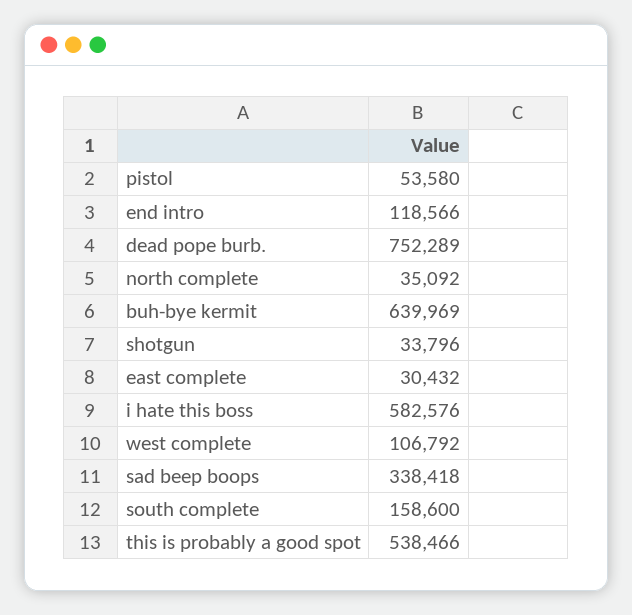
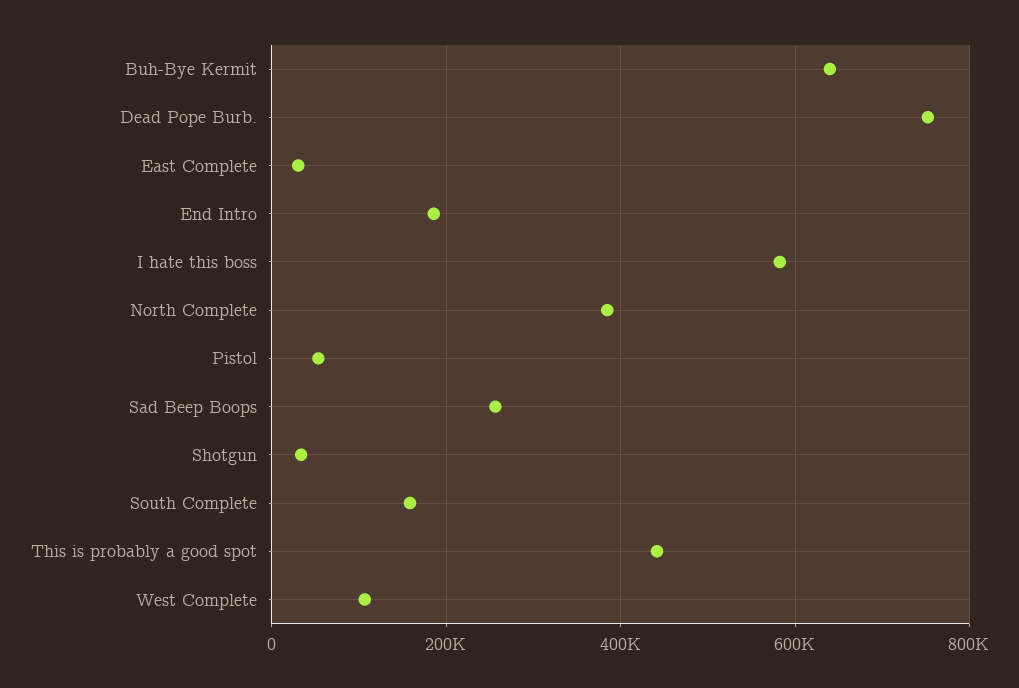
  {
    "pistol": 53580,
-   "end intro": 118566,
+   "end intro": 180000,
    "dead pope burb.": 752289,
-   "north complete": 35092,
+   "north complete": 380000,
    "buh-bye kermit": 639969,
    "shotgun": 33796,
    "east complete": 30432,
    "i hate this boss": 582576,
    "west complete": 106792,
-   "sad beep boops": 338418,
+   "sad beep boops": 260000,
    "south complete": 158600,
-   "this is probably a good spot": 538466
+   "this is probably a good spot": 440000
  }

